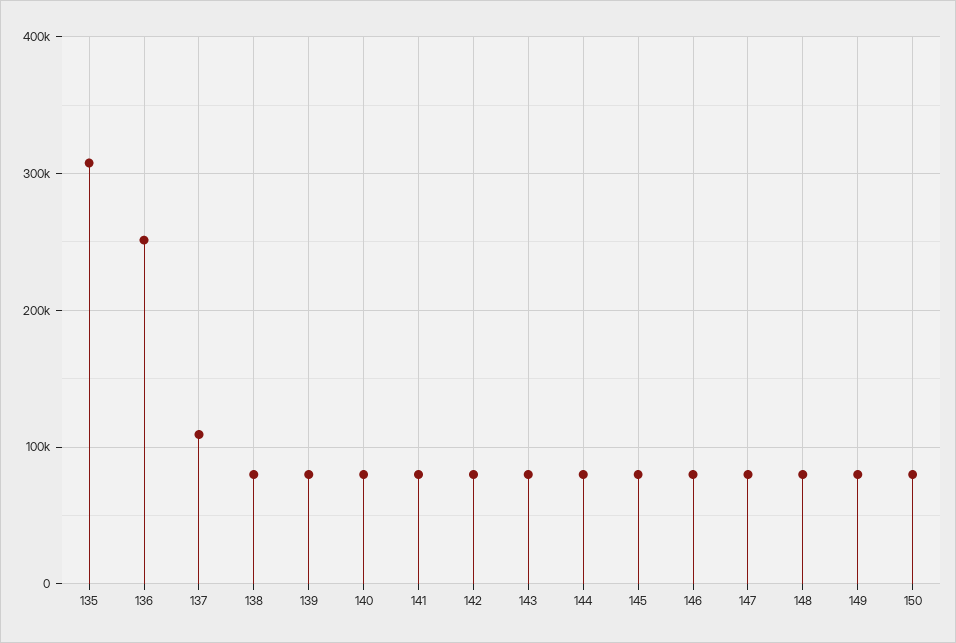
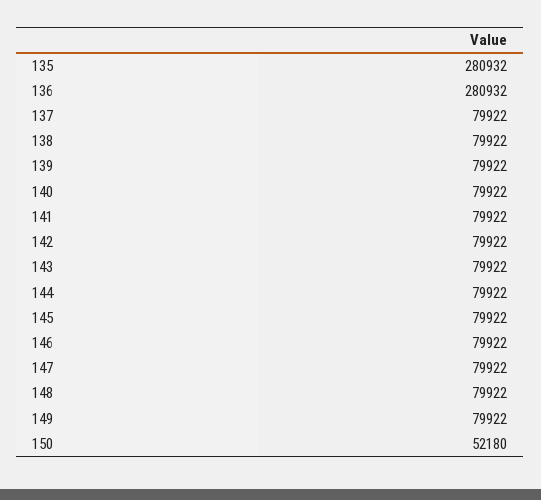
  {
-   "135": 310000,
+   "135": 280932,
-   "136": 250000,
+   "136": 280932,
-   "137": 110000,
+   "137": 79922,
    "138": 79922,
    "139": 79922,
    "140": 79922,
    "141": 79922,
    "142": 79922,
    "143": 79922,
    "144": 79922,
    "145": 79922,
    "146": 79922,
    "147": 79922,
    "148": 79922,
    "149": 79922,
-   "150": 80000
+   "150": 52180
  }

